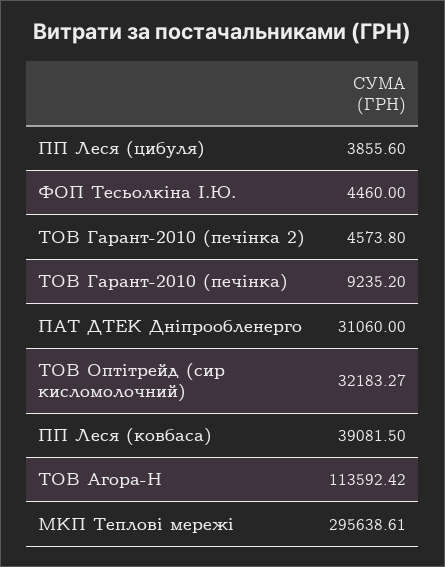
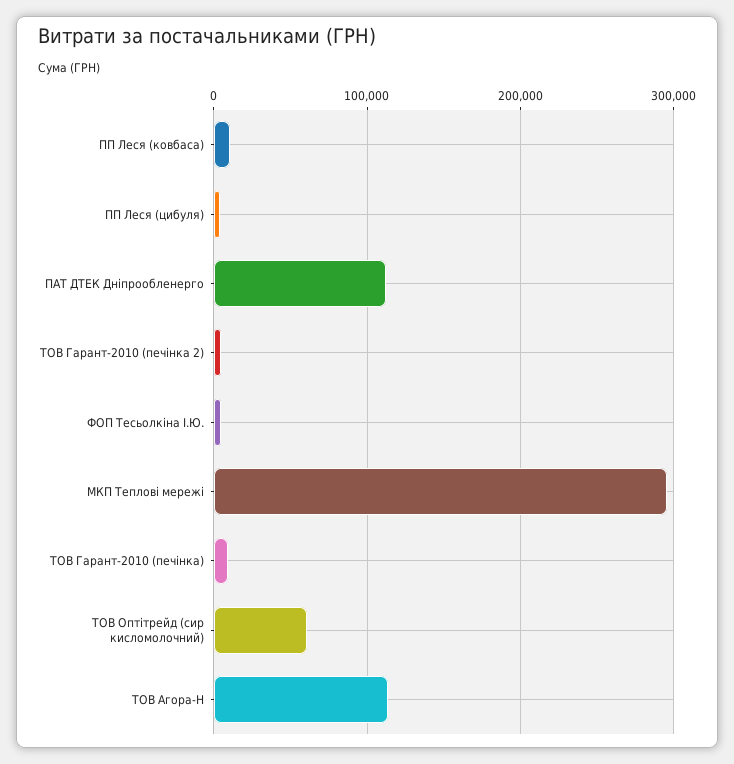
  {
    "ПП Леся (цибуля)": 3855.6,
    "ФОП Тесьолкіна І.Ю.": 4460,
    "ТОВ Гарант-2010 (печінка 2)": 4573.8,
    "ТОВ Гарант-2010 (печінка)": 9235.2,
-   "ПАТ ДТЕК Дніпрообленерго": 31060,
+   "ПАТ ДТЕК Дніпрообленерго": 110000,
-   "ТОВ Оптітрейд (сир кисломолочний)": 32183.27,
+   "ТОВ Оптітрейд (сир кисломолочний)": 60000,
-   "ПП Леся (ковбаса)": 39081.5,
+   "ПП Леся (ковбаса)": 10000,
    "ТОВ Агора-Н": 113592.42,
    "МКП Теплові мережі": 295638.61
  }

